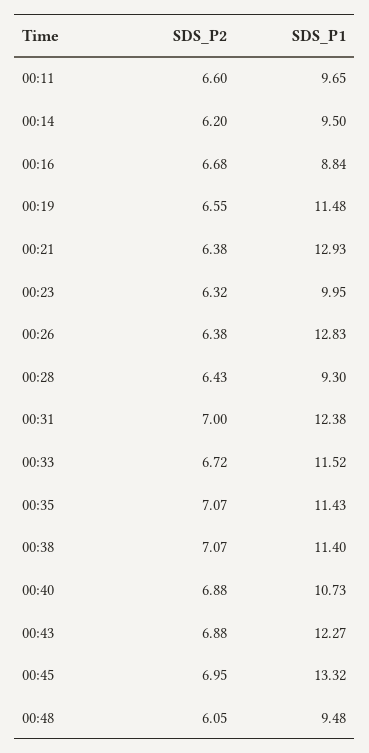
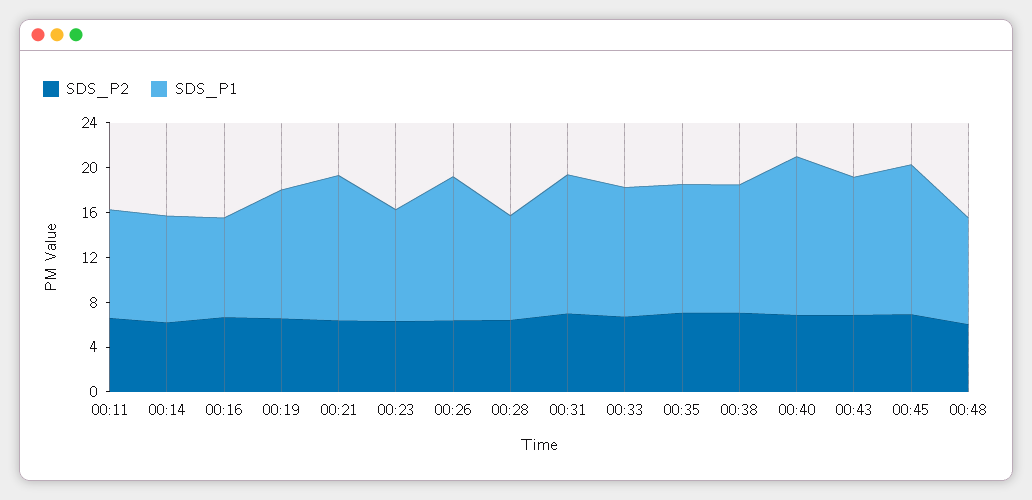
  {
    "SDS_P2": {
      "00:11": 6.6,
      "00:14": 6.2,
      "00:16": 6.68,
      "00:19": 6.55,
      "00:21": 6.38,
      "00:23": 6.32,
      "00:26": 6.38,
      "00:28": 6.43,
      "00:31": 7,
      "00:33": 6.72,
      "00:35": 7.07,
      "00:38": 7.07,
      "00:40": 6.88,
      "00:43": 6.88,
      "00:45": 6.95,
      "00:48": 6.05
    },
    "SDS_P1": {
      "00:11": 9.65,
      "00:14": 9.5,
      "00:16": 8.84,
      "00:19": 11.48,
      "00:21": 12.93,
      "00:23": 9.95,
      "00:26": 12.83,
      "00:28": 9.3,
      "00:31": 12.38,
      "00:33": 11.52,
      "00:35": 11.43,
      "00:38": 11.4,
-     "00:40": 10.73,
+     "00:40": 14,
      "00:43": 12.27,
      "00:45": 13.32,
      "00:48": 9.48
    }
  }

